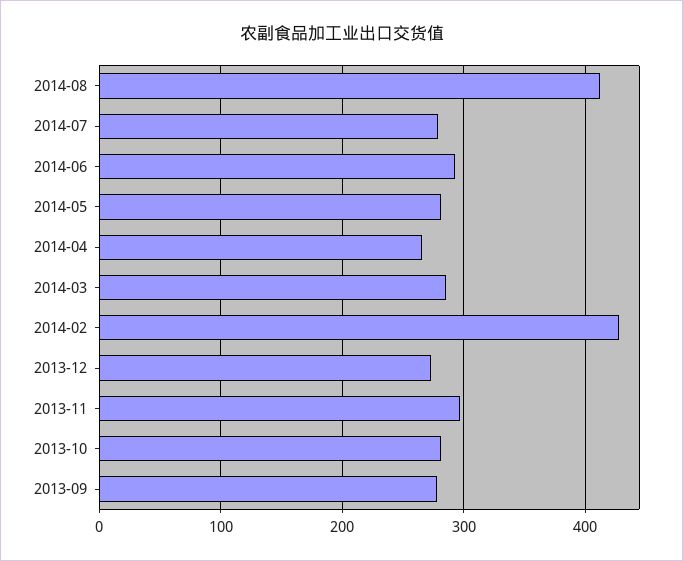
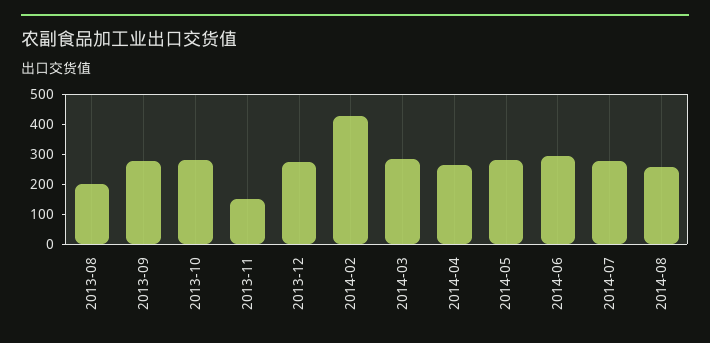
  {
-   "2014-08": 410,
+   "2014-08": 250,
    "2014-07": 280,
    "2014-06": 290,
    "2014-05": 280,
    "2014-04": 270,
    "2014-03": 290,
    "2014-02": 430,
    "2013-12": 270,
-   "2013-11": 300,
+   "2013-11": 150,
    "2013-10": 280,
-   "2013-09": 280
+   "2013-09": 280,
+   "2013-08": 200
  }

